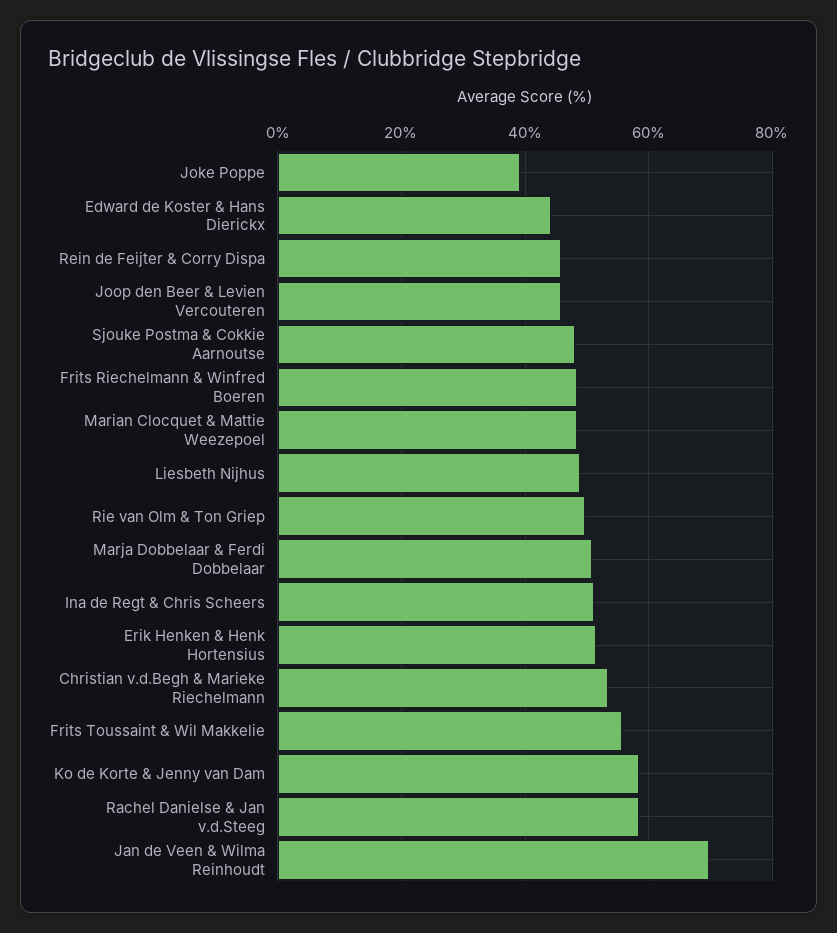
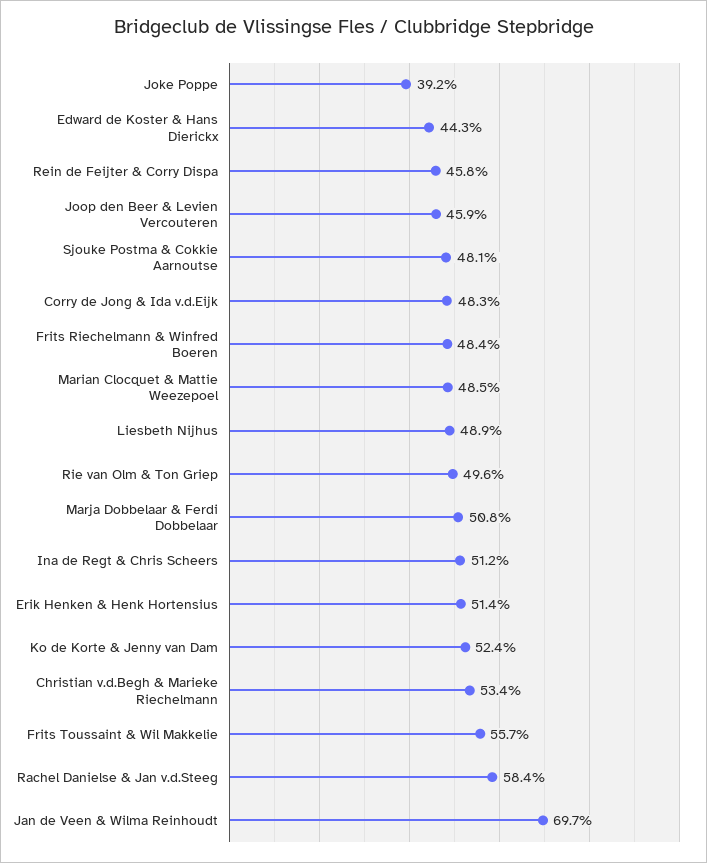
  {
    "Joke Poppe": 39.2,
    "Edward de Koster & Hans Dierickx": 44.3,
    "Rein de Feijter & Corry Dispa": 45.8,
    "Joop den Beer & Levien Vercouteren": 45.9,
    "Sjouke Postma & Cokkie Aarnoutse": 48.1,
    "Frits Riechelmann & Winfred Boeren": 48.4,
    "Marian Clocquet & Mattie Weezepoel": 48.5,
    "Liesbeth Nijhus": 48.9,
    "Rie van Olm & Ton Griep": 49.6,
    "Marja Dobbelaar & Ferdi Dobbelaar": 50.8,
    "Ina de Regt & Chris Scheers": 51.2,
    "Erik Henken & Henk Hortensius": 51.4,
    "Christian v.d.Begh & Marieke Riechelmann": 53.4,
    "Frits Toussaint & Wil Makkelie": 55.7,
-   "Ko de Korte & Jenny van Dam": 58,
+   "Ko de Korte & Jenny van Dam": 52.4,
    "Rachel Danielse & Jan v.d.Steeg": 58.4,
-   "Jan de Veen & Wilma Reinhoudt": 69.7
+   "Jan de Veen & Wilma Reinhoudt": 69.7,
+   "Corry de Jong & Ida v.d.Eijk": 48.3
  }

